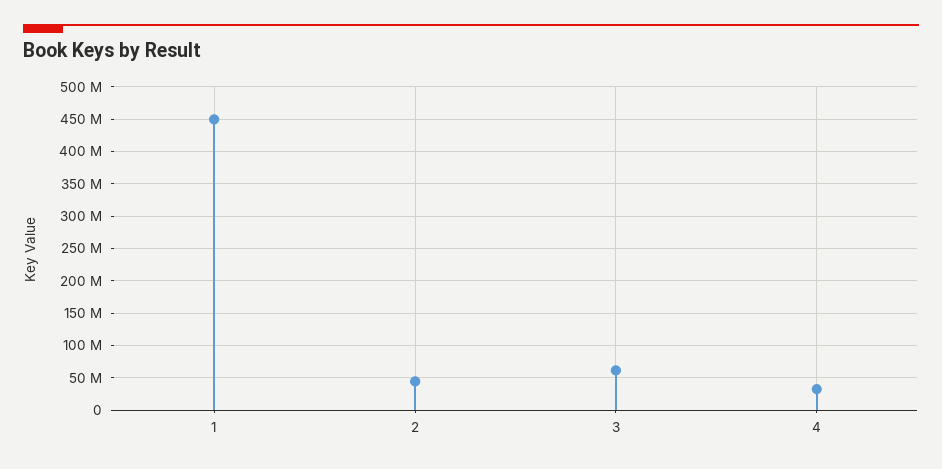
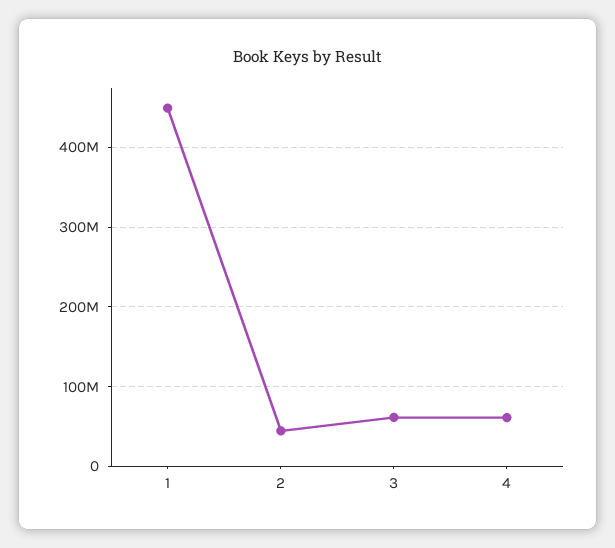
  {
    "1": 450000000,
    "2": 40000000,
    "3": 60000000,
-   "4": 30000000
+   "4": 60000000
  }

